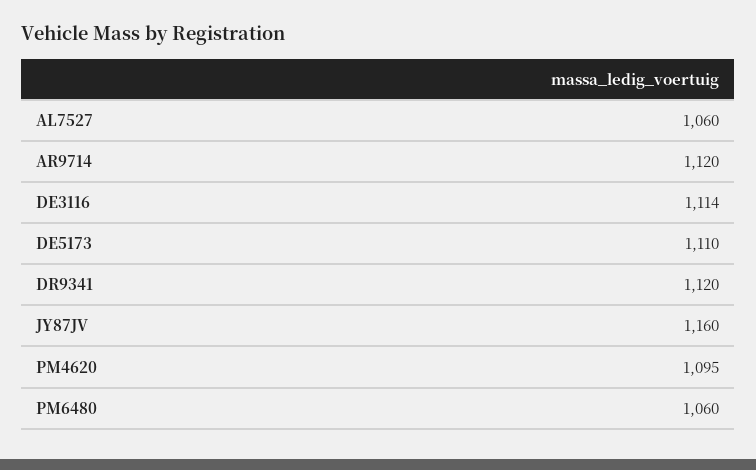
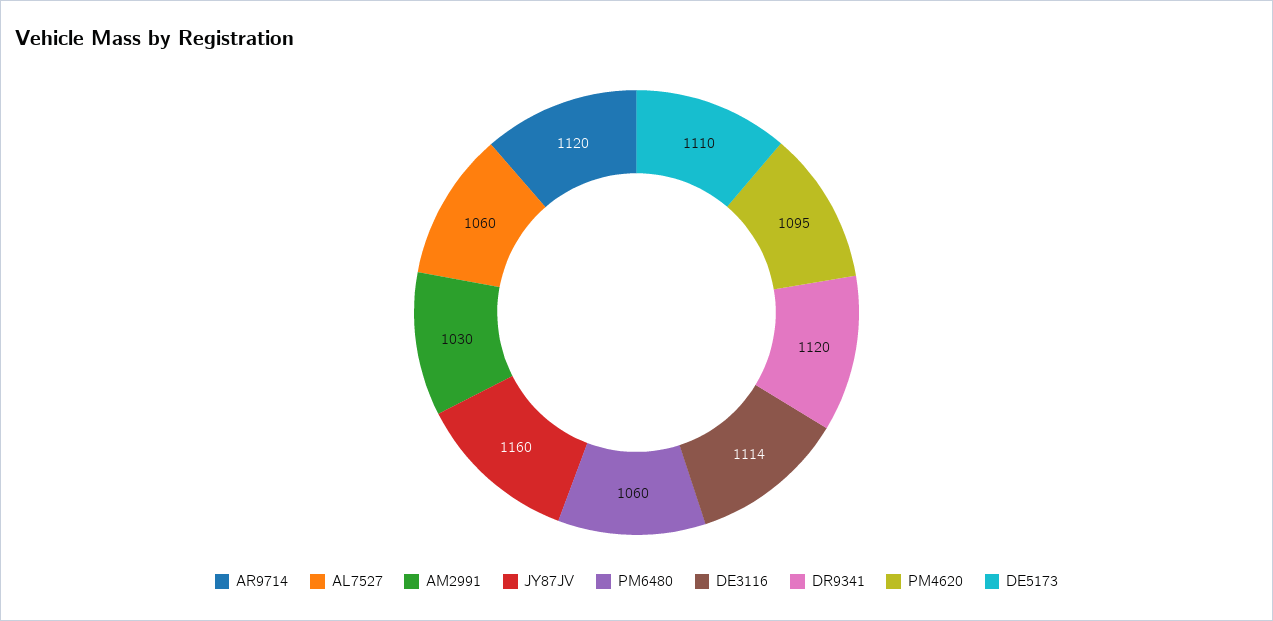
  {
    "AL7527": 1060,
    "AR9714": 1120,
    "DE3116": 1114,
    "DE5173": 1110,
    "DR9341": 1120,
    "JY87JV": 1160,
    "PM4620": 1095,
-   "PM6480": 1060
+   "PM6480": 1060,
+   "AM2991": 1030
  }

